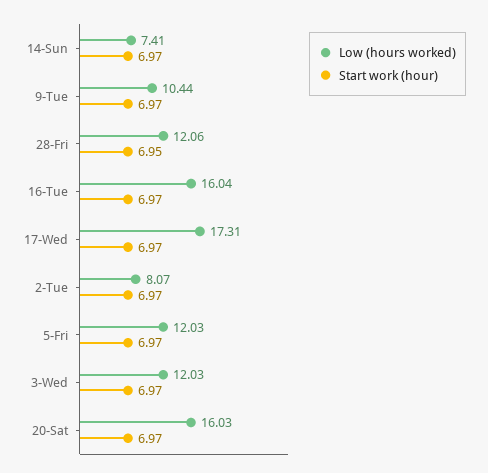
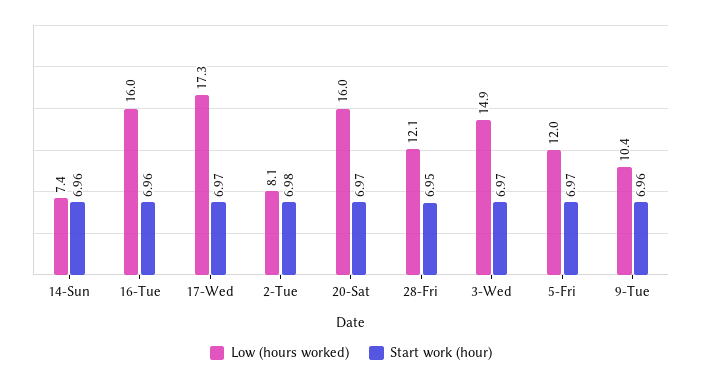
  {
    "Low (hours worked)": {
      "14-Sun": 7.41,
      "9-Tue": 10.44,
      "28-Fri": 12.06,
      "16-Tue": 16.04,
      "17-Wed": 17.31,
      "2-Tue": 8.07,
      "5-Fri": 12.03,
-     "3-Wed": 12.03,
+     "3-Wed": 14.9,
      "20-Sat": 16.03
    },
    "Start work (hour)": {
-     "14-Sun": 6.97,
+     "14-Sun": 6.96,
-     "9-Tue": 6.97,
+     "9-Tue": 6.96,
      "28-Fri": 6.95,
-     "16-Tue": 6.97,
+     "16-Tue": 6.96,
      "17-Wed": 6.97,
-     "2-Tue": 6.97,
+     "2-Tue": 6.98,
      "5-Fri": 6.97,
      "3-Wed": 6.97,
      "20-Sat": 6.97
    }
  }

